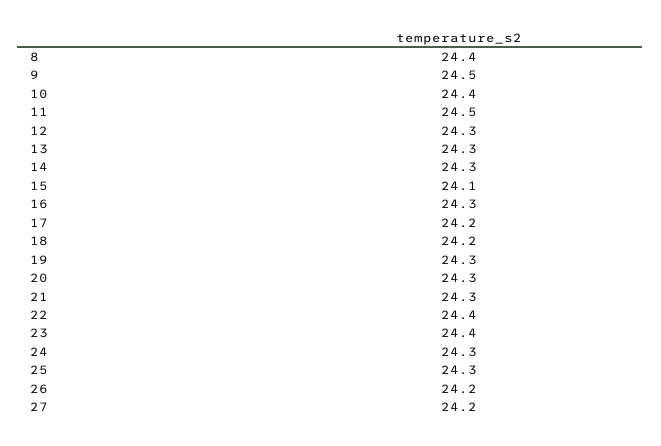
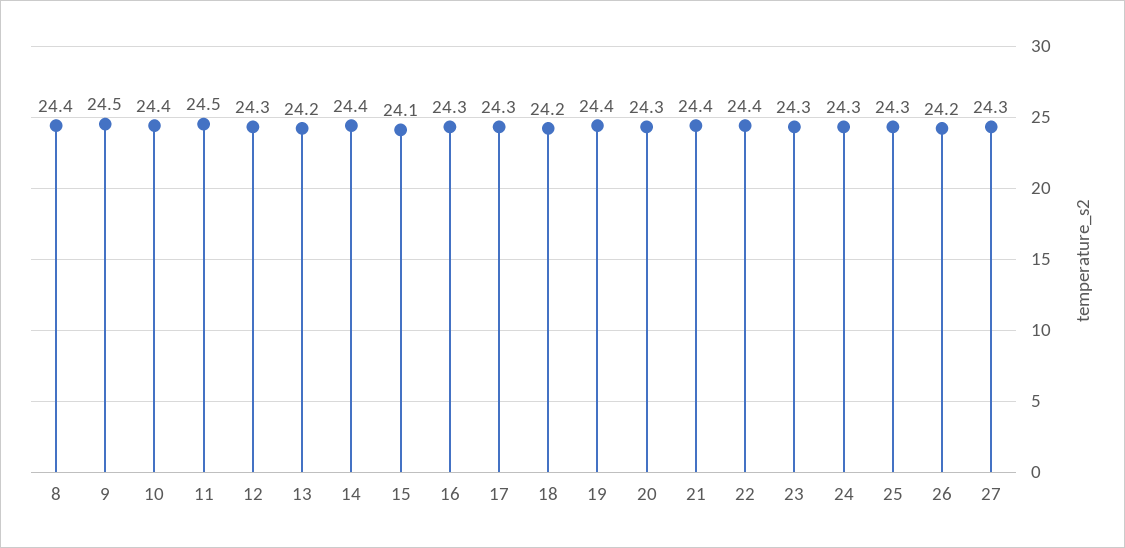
  {
    "8": 24.4,
    "9": 24.5,
    "10": 24.4,
    "11": 24.5,
    "12": 24.3,
-   "13": 24.3,
+   "13": 24.2,
-   "14": 24.3,
+   "14": 24.4,
    "15": 24.1,
    "16": 24.3,
-   "17": 24.2,
+   "17": 24.3,
    "18": 24.2,
-   "19": 24.3,
+   "19": 24.4,
    "20": 24.3,
-   "21": 24.3,
+   "21": 24.4,
    "22": 24.4,
-   "23": 24.4,
+   "23": 24.3,
    "24": 24.3,
    "25": 24.3,
    "26": 24.2,
-   "27": 24.2
+   "27": 24.3
  }

